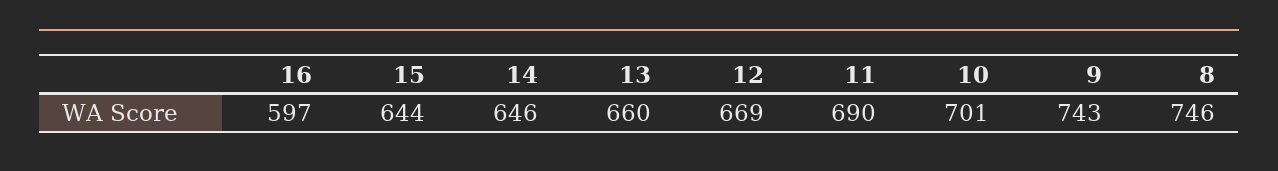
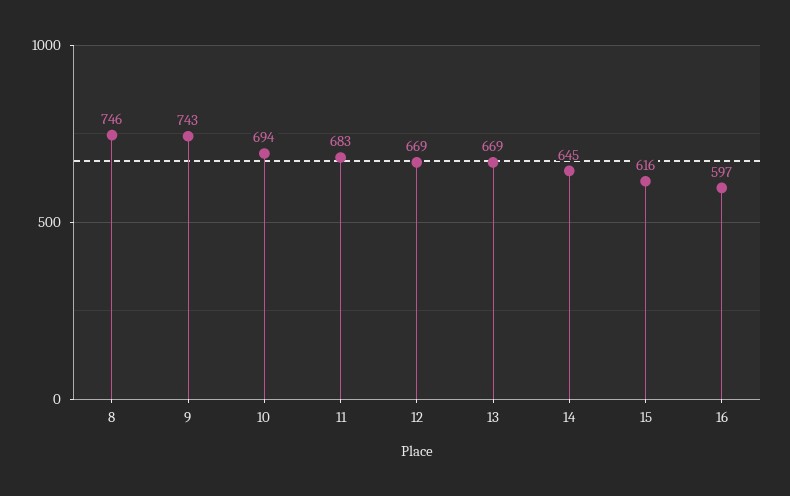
  {
    "16": 597,
-   "15": 644,
+   "15": 616,
-   "14": 646,
+   "14": 645,
-   "13": 660,
+   "13": 669,
    "12": 669,
-   "11": 690,
+   "11": 683,
-   "10": 701,
+   "10": 694,
    "9": 743,
    "8": 746
  }

